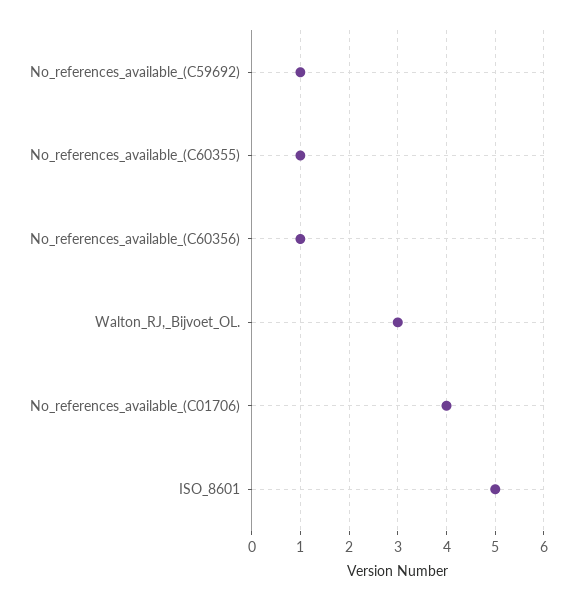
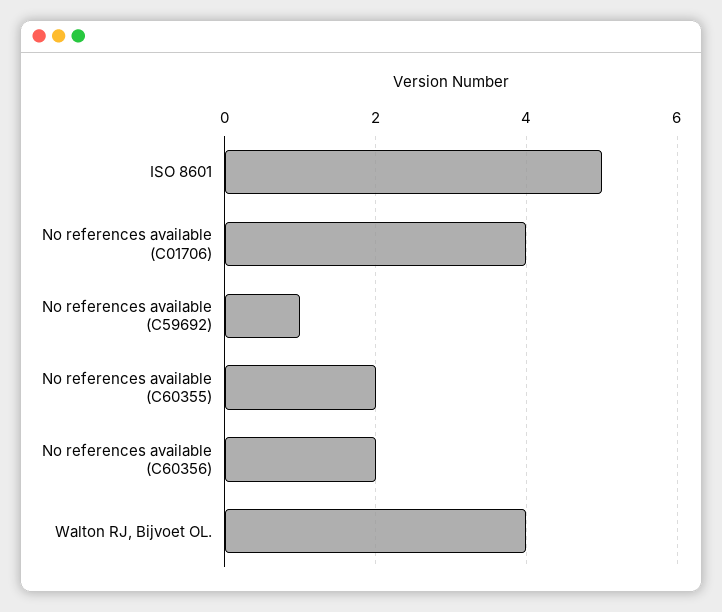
  {
    "No_references_available_(C59692)": 1,
-   "No_references_available_(C60355)": 1,
+   "No_references_available_(C60355)": 2,
-   "No_references_available_(C60356)": 1,
+   "No_references_available_(C60356)": 2,
-   "Walton_RJ,_Bijvoet_OL.": 3,
+   "Walton_RJ,_Bijvoet_OL.": 4,
    "No_references_available_(C01706)": 4,
    "ISO_8601": 5
  }

